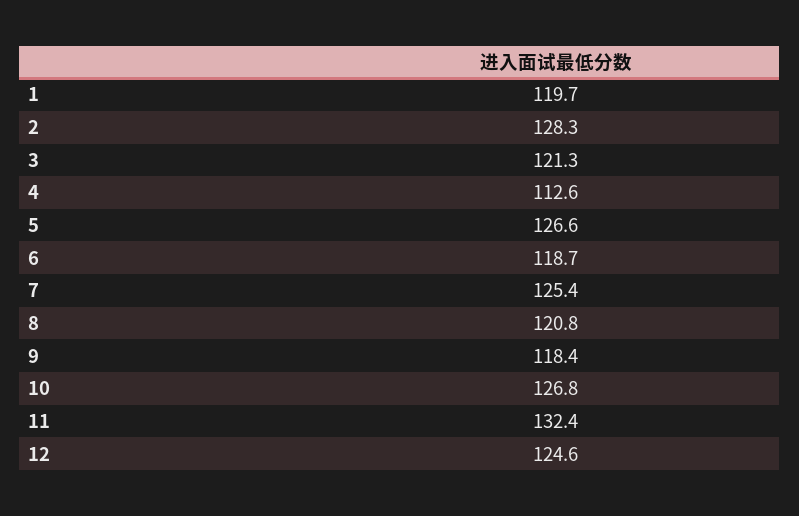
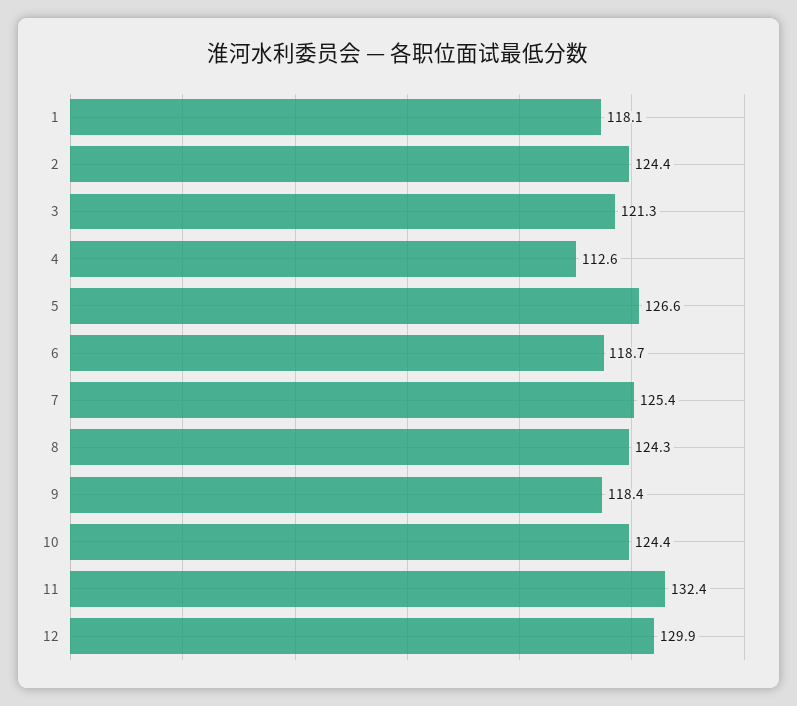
  {
-   "1": 119.7,
+   "1": 118.1,
-   "2": 128.3,
+   "2": 124.4,
    "3": 121.3,
    "4": 112.6,
    "5": 126.6,
    "6": 118.7,
    "7": 125.4,
-   "8": 120.8,
+   "8": 124.3,
    "9": 118.4,
-   "10": 126.8,
+   "10": 124.4,
    "11": 132.4,
-   "12": 124.6
+   "12": 129.9
  }

